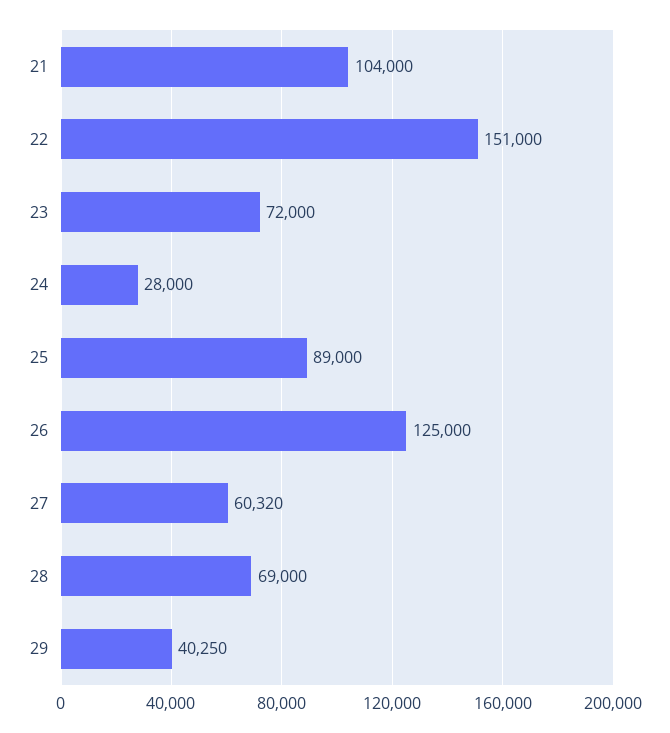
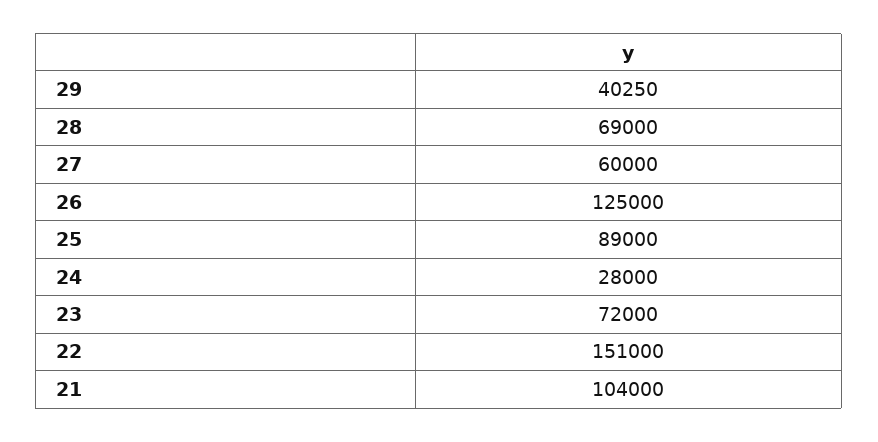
  {
    "21": 104000,
    "22": 151000,
    "23": 72000,
    "24": 28000,
    "25": 89000,
    "26": 125000,
-   "27": 60320,
+   "27": 60000,
    "28": 69000,
    "29": 40250
  }

